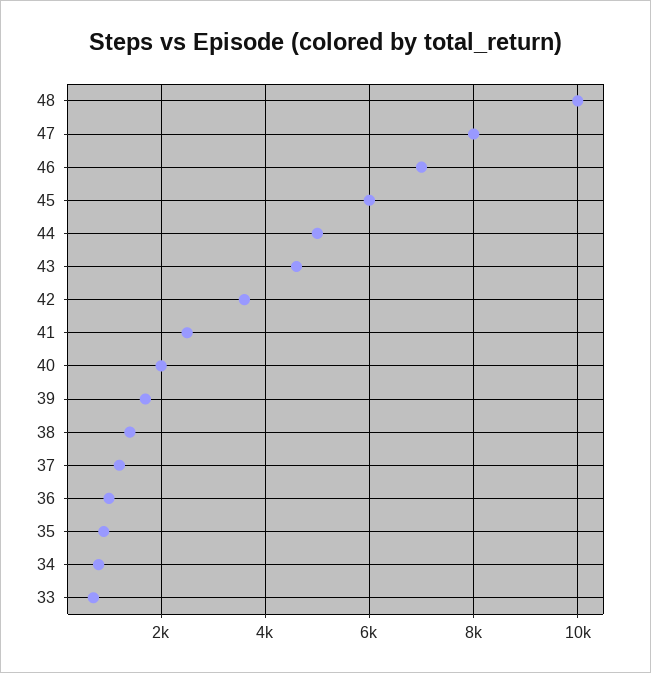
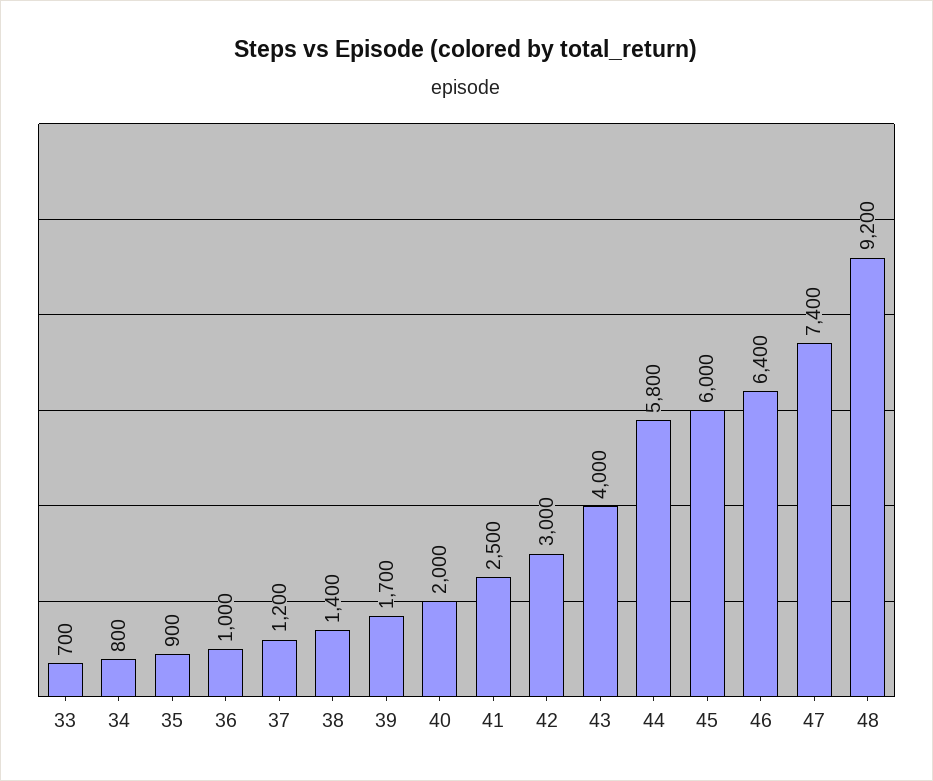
  {
-   "48": 10000,
+   "48": 9200,
-   "47": 8000,
+   "47": 7400,
-   "46": 7000,
+   "46": 6400,
    "45": 6000,
-   "44": 5000,
+   "44": 5800,
-   "43": 4600,
+   "43": 4000,
-   "42": 3600,
+   "42": 3000,
    "41": 2500,
    "40": 2000,
    "39": 1700,
    "38": 1400,
    "37": 1200,
    "36": 1000,
    "35": 900,
    "34": 800,
    "33": 700
  }

